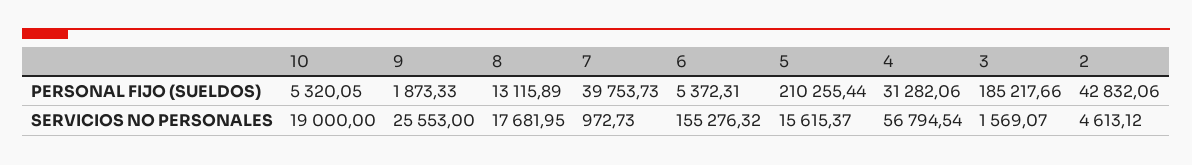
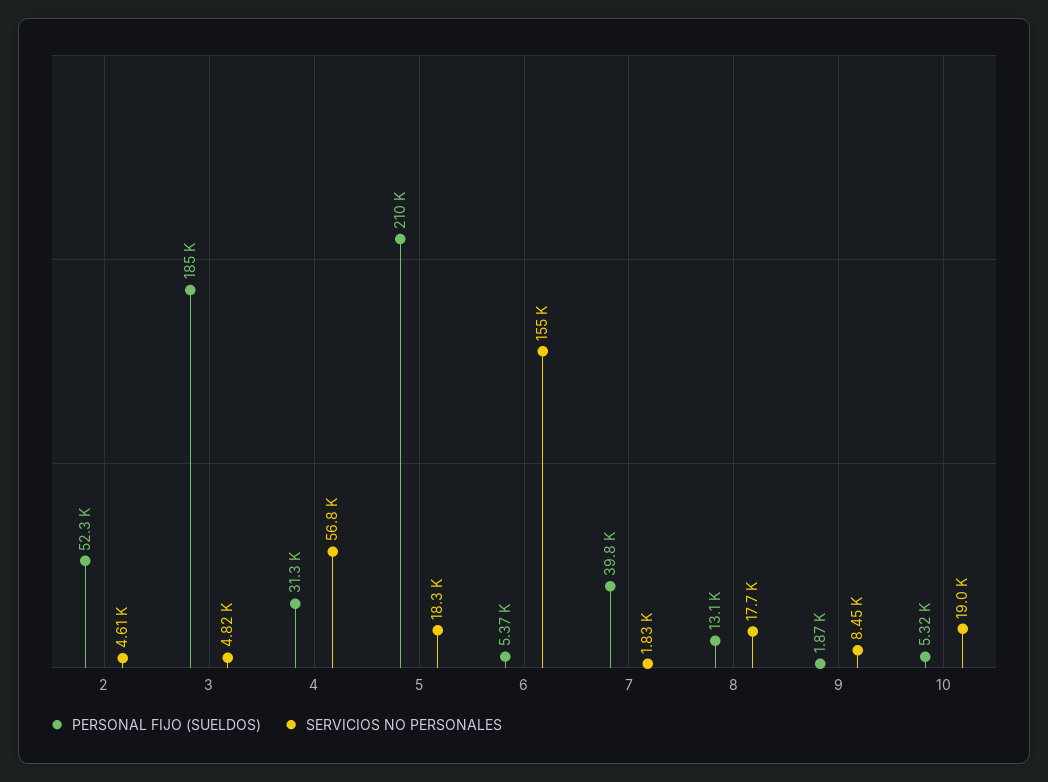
  {
    "PERSONAL FIJO (SUELDOS)": {
      "10": 5320.05,
      "9": 1873.33,
      "8": 13115.89,
      "7": 39753.73,
      "6": 5372.31,
      "5": 210255.44,
      "4": 31282.06,
      "3": 185217.66,
-     "2": 42832.06
+     "2": 52300
    },
    "SERVICIOS NO PERSONALES": {
      "10": 19000,
-     "9": 25553,
+     "9": 8450,
      "8": 17681.95,
-     "7": 972.73,
+     "7": 1830,
      "6": 155276.32,
-     "5": 15615.37,
+     "5": 18300,
      "4": 56794.54,
-     "3": 1569.07,
+     "3": 4820,
      "2": 4613.12
    }
  }

